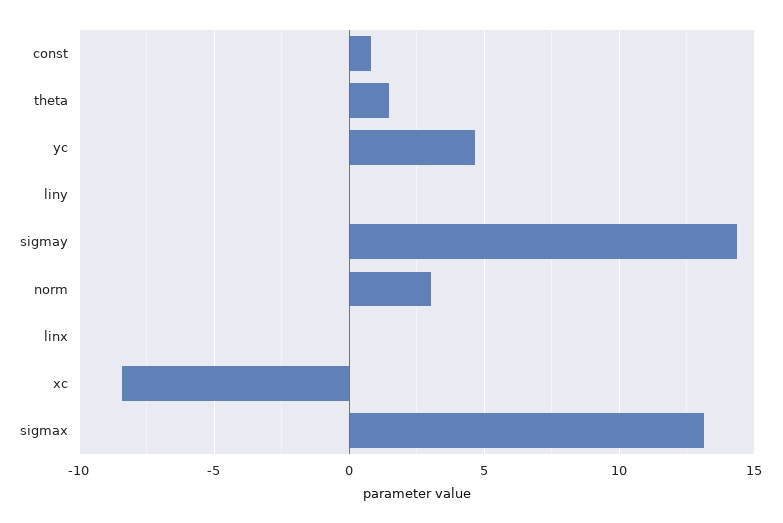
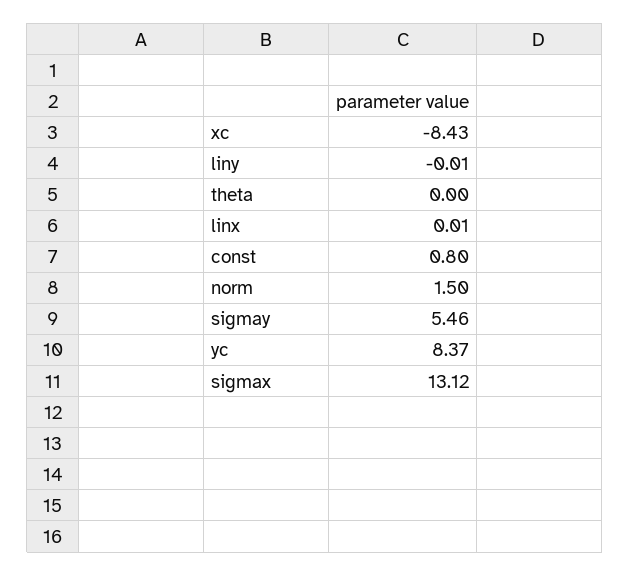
  {
    "const": 0.8,
-   "theta": 1.5,
+   "theta": 0,
-   "yc": 4.5,
+   "yc": 8.37,
    "liny": -0.01,
-   "sigmay": 14.5,
+   "sigmay": 5.46,
-   "norm": 3,
+   "norm": 1.5,
    "linx": 0.01,
    "xc": -8.43,
    "sigmax": 13.12
  }

